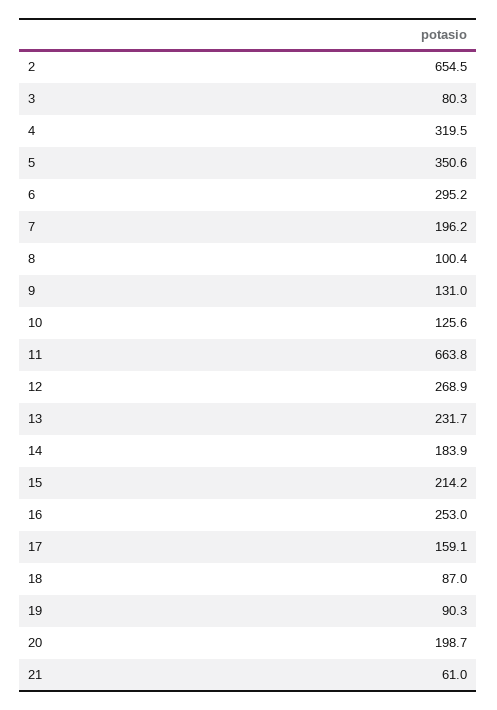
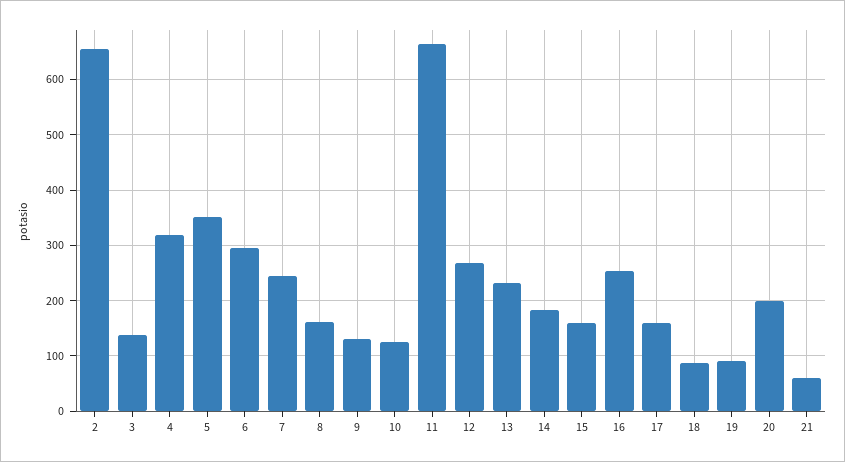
  {
    "2": 654.5,
-   "3": 80.3,
+   "3": 140,
    "4": 319.5,
    "5": 350.6,
    "6": 295.2,
-   "7": 196.2,
+   "7": 240,
-   "8": 100.4,
+   "8": 160,
    "9": 131,
    "10": 125.6,
    "11": 663.8,
    "12": 268.9,
    "13": 231.7,
    "14": 183.9,
-   "15": 214.2,
+   "15": 160,
    "16": 253,
    "17": 159.1,
    "18": 87,
    "19": 90.3,
    "20": 198.7,
    "21": 61
  }

